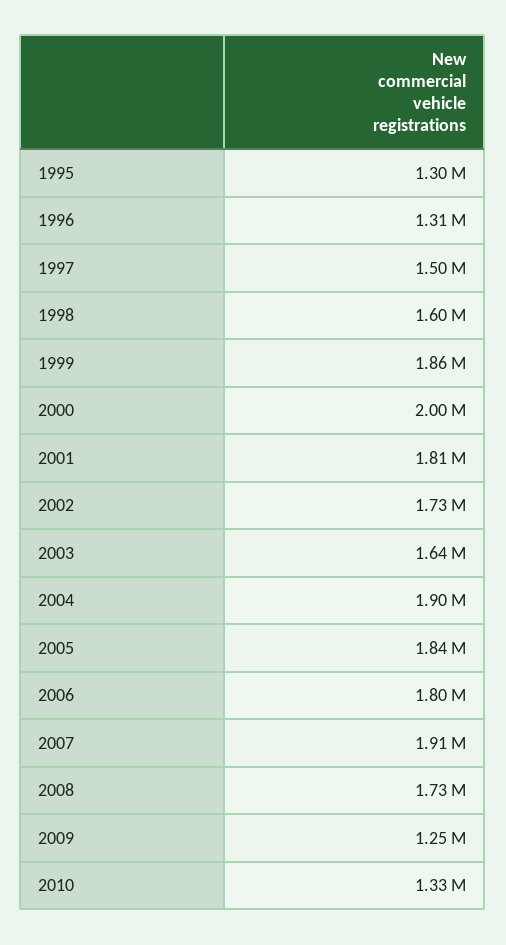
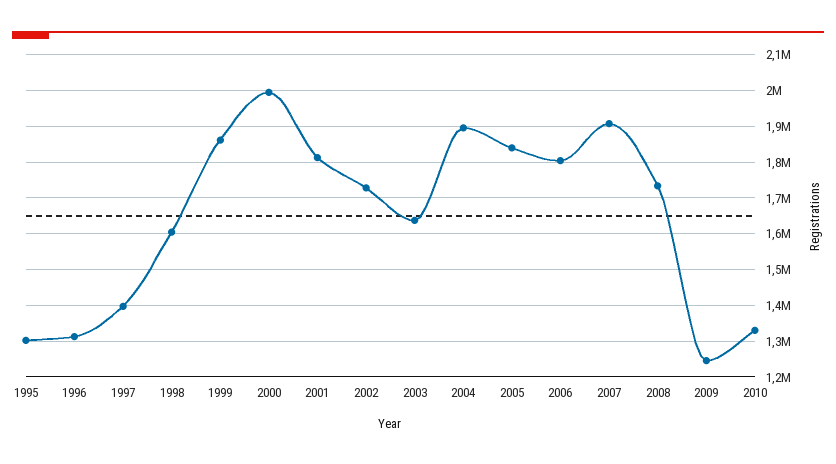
  {
    "1995": 1300000,
    "1996": 1310000,
-   "1997": 1500000,
+   "1997": 1400000,
    "1998": 1600000,
    "1999": 1860000,
    "2000": 2000000,
    "2001": 1810000,
    "2002": 1730000,
    "2003": 1640000,
    "2004": 1900000,
    "2005": 1840000,
    "2006": 1800000,
    "2007": 1910000,
    "2008": 1730000,
    "2009": 1250000,
    "2010": 1330000
  }

